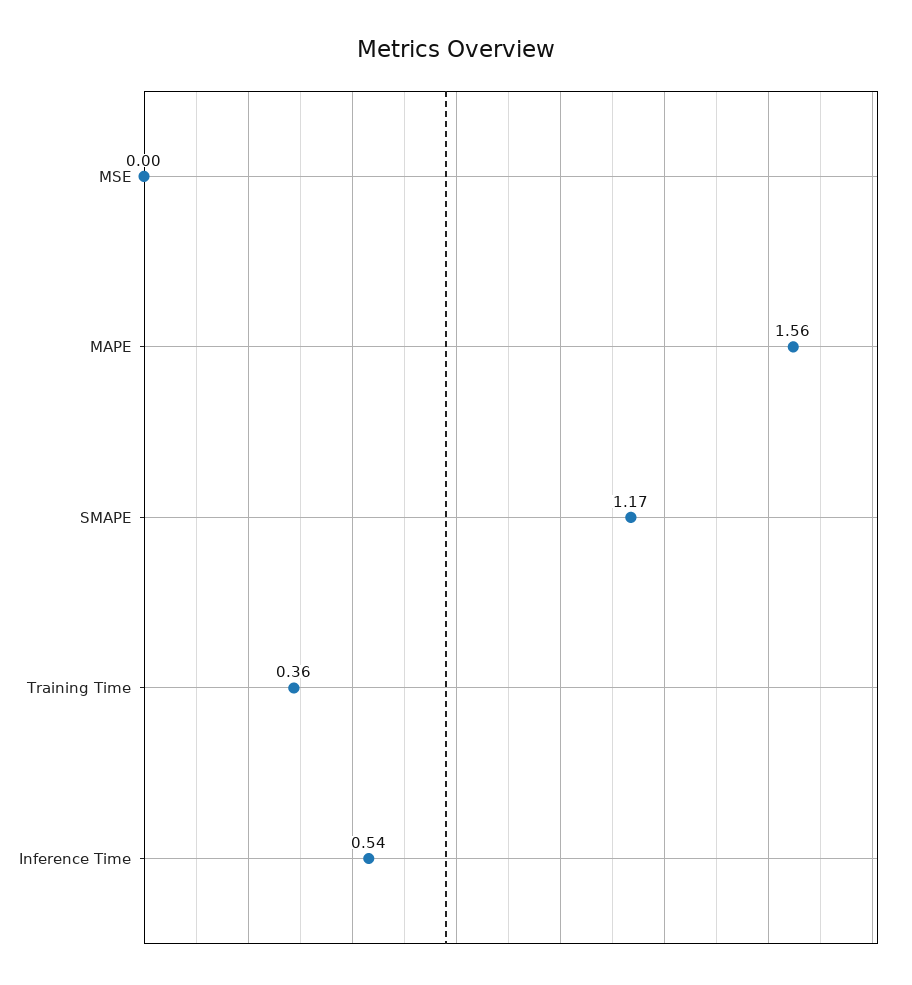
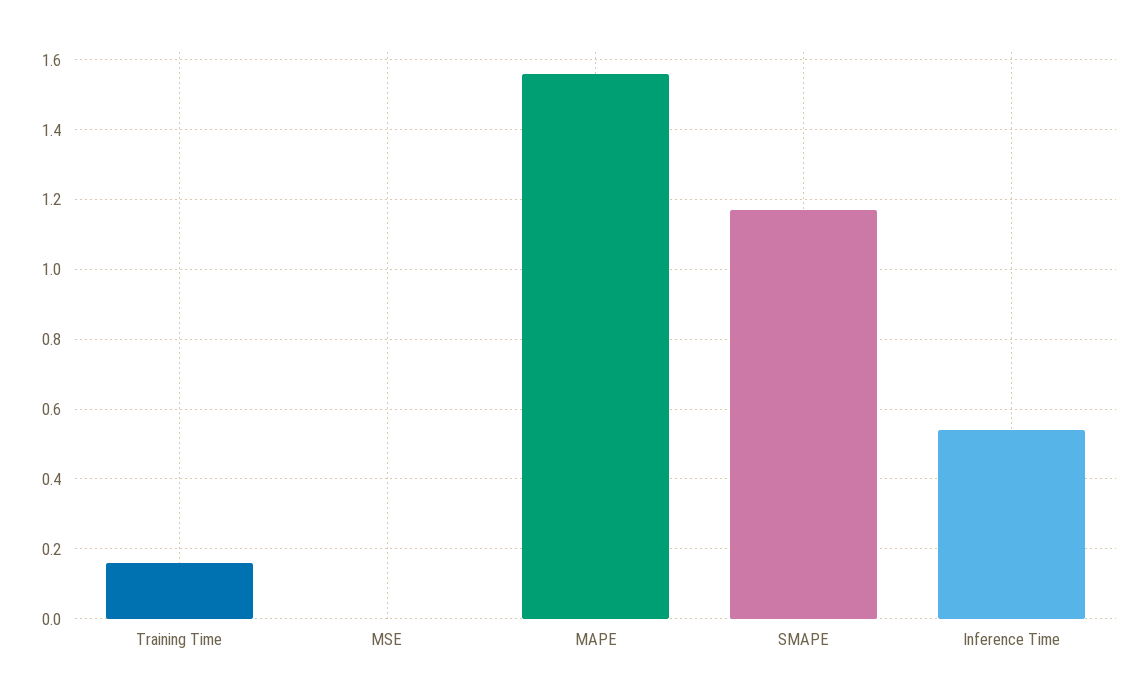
  {
    "MSE": 0,
    "MAPE": 1.56,
    "SMAPE": 1.17,
-   "Training Time": 0.36,
+   "Training Time": 0.16,
    "Inference Time": 0.54
  }

